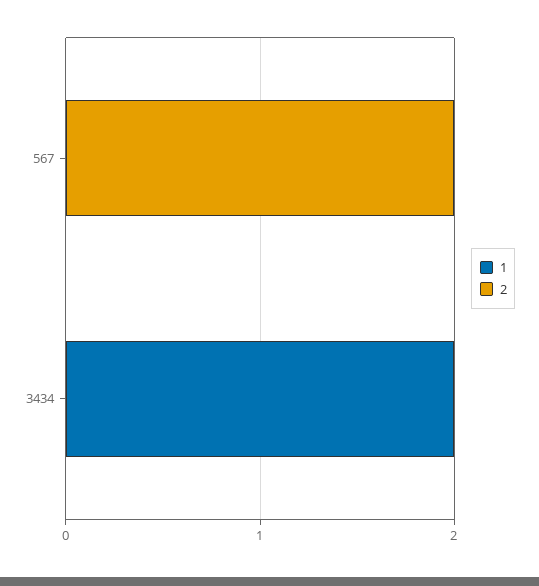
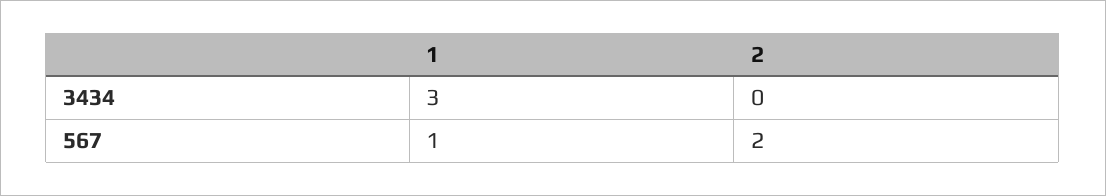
  {
    "1": {
-     "567": 0,
+     "567": 1,
-     "3434": 2
+     "3434": 3
    },
    "2": {
      "567": 2,
      "3434": 0
    }
  }

